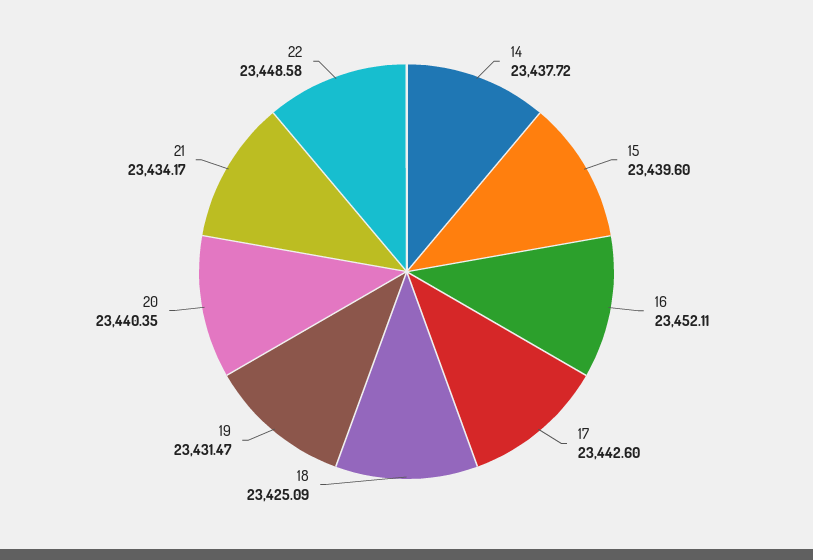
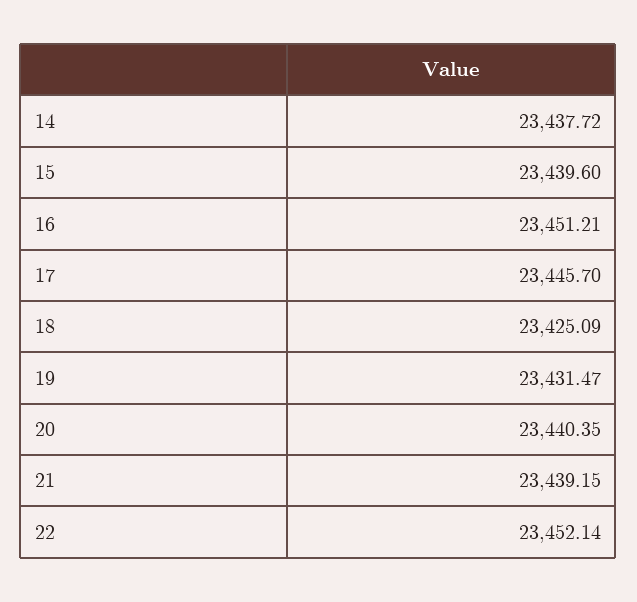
  {
    "14": 23437.72,
    "15": 23439.6,
-   "16": 23452.11,
+   "16": 23451.21,
-   "17": 23442.6,
+   "17": 23445.7,
    "18": 23425.09,
    "19": 23431.47,
    "20": 23440.35,
-   "21": 23434.17,
+   "21": 23439.15,
-   "22": 23448.58
+   "22": 23452.14
  }

